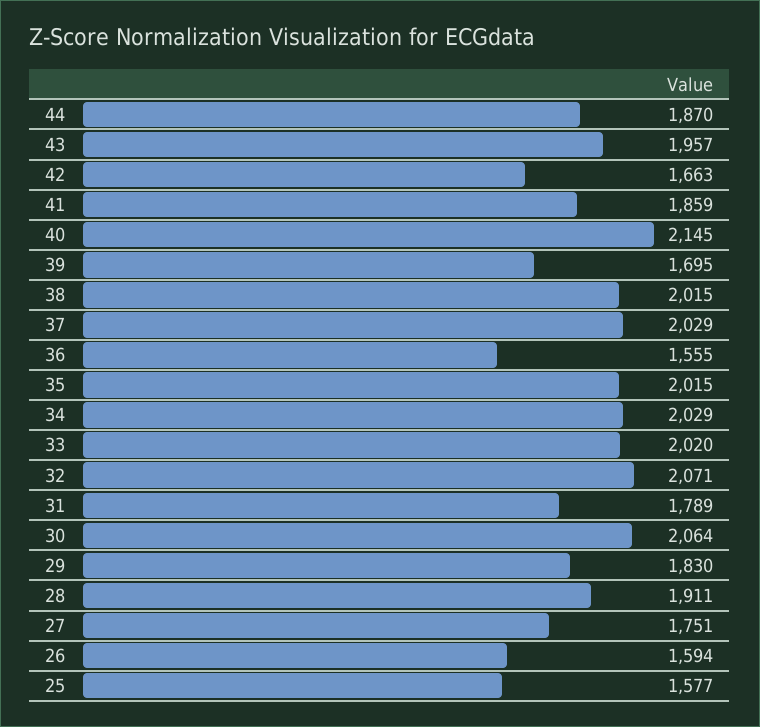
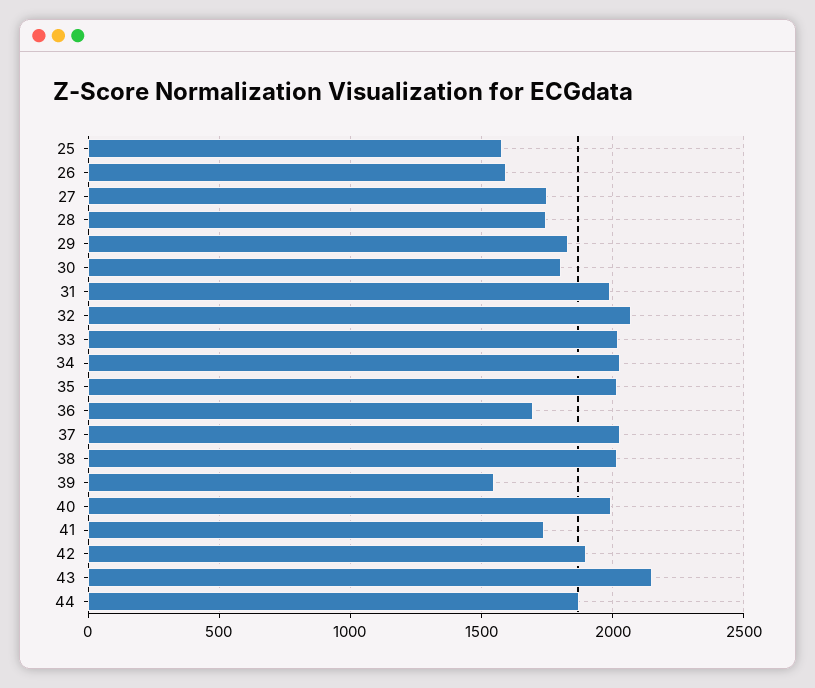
  {
    "44": 1870,
-   "43": 1957,
+   "43": 2150,
-   "42": 1663,
+   "42": 1900,
-   "41": 1859,
+   "41": 1750,
-   "40": 2145,
+   "40": 2000,
-   "39": 1695,
+   "39": 1550,
    "38": 2015,
    "37": 2029,
-   "36": 1555,
+   "36": 1700,
    "35": 2015,
    "34": 2029,
    "33": 2020,
    "32": 2071,
-   "31": 1789,
+   "31": 2000,
-   "30": 2064,
+   "30": 1800,
    "29": 1830,
-   "28": 1911,
+   "28": 1750,
    "27": 1751,
    "26": 1594,
    "25": 1577
  }

